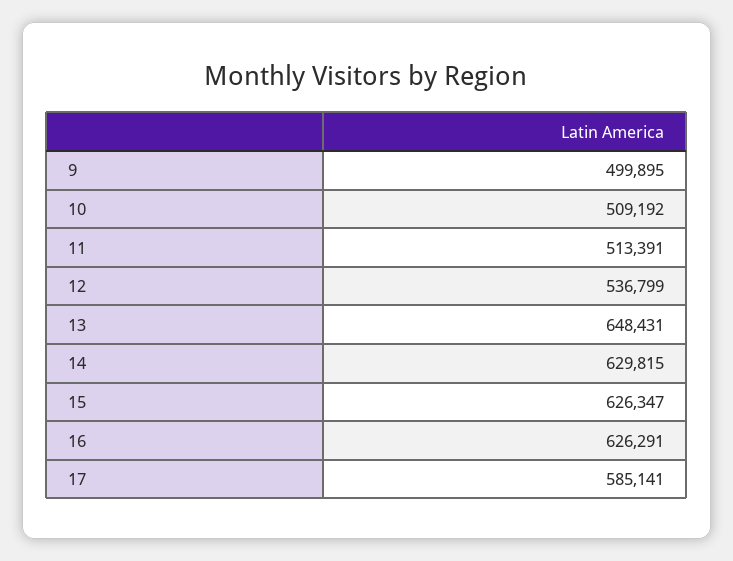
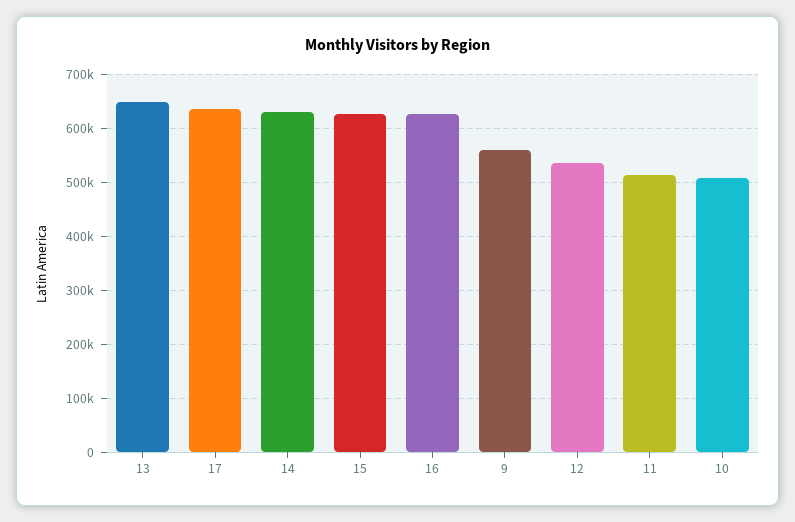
  {
-   "9": 499895,
+   "9": 560000,
    "10": 509192,
    "11": 513391,
    "12": 536799,
    "13": 648431,
    "14": 629815,
    "15": 626347,
    "16": 626291,
-   "17": 585141
+   "17": 640000
  }

